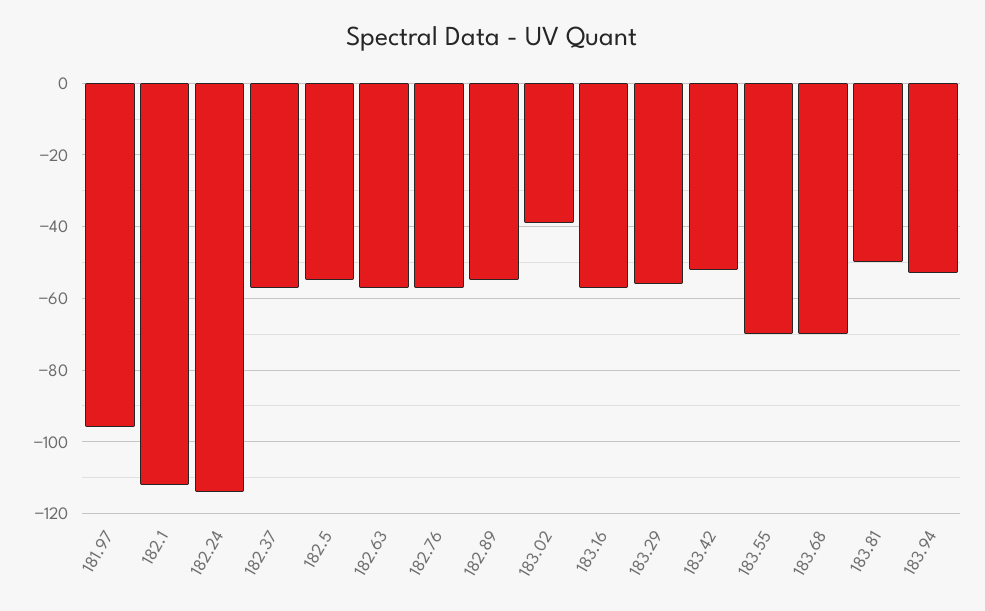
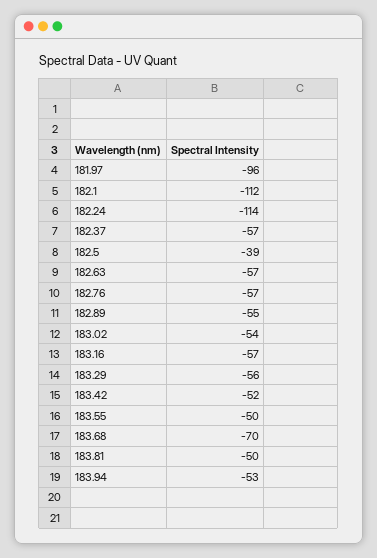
  {
    "181.97": -96,
    "182.1": -112,
    "182.24": -114,
    "182.37": -57,
-   "182.5": -55,
+   "182.5": -39,
    "182.63": -57,
    "182.76": -57,
    "182.89": -55,
-   "183.02": -40,
+   "183.02": -54,
    "183.16": -57,
    "183.29": -56,
    "183.42": -52,
-   "183.55": -70,
+   "183.55": -50,
    "183.68": -70,
    "183.81": -50,
    "183.94": -53
  }

